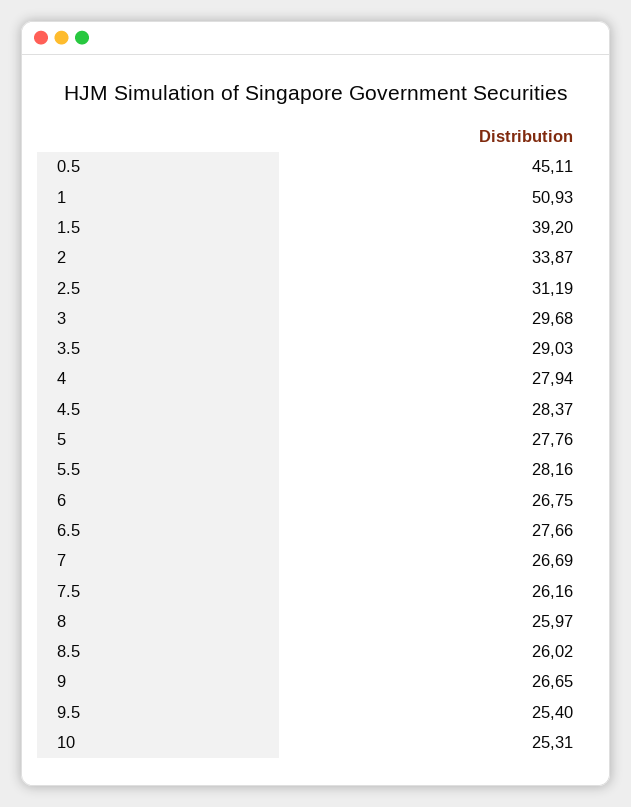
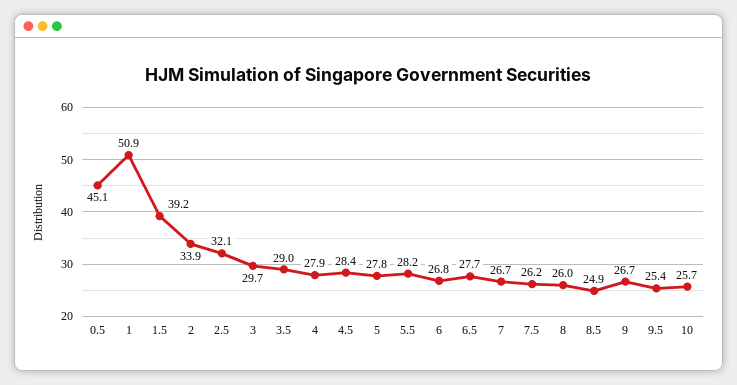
  {
    "0.5": 45.11,
    "1": 50.93,
    "1.5": 39.2,
    "2": 33.87,
-   "2.5": 31.19,
+   "2.5": 32.1,
    "3": 29.68,
    "3.5": 29.03,
    "4": 27.94,
    "4.5": 28.37,
    "5": 27.76,
    "5.5": 28.16,
    "6": 26.75,
    "6.5": 27.66,
    "7": 26.69,
    "7.5": 26.16,
    "8": 25.97,
-   "8.5": 26.02,
+   "8.5": 24.9,
    "9": 26.65,
    "9.5": 25.4,
-   "10": 25.31
+   "10": 25.7
  }

